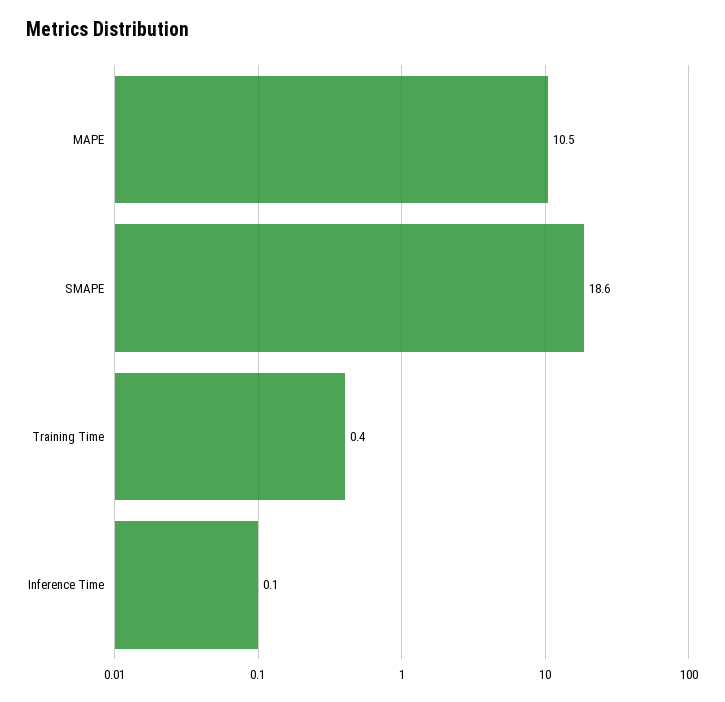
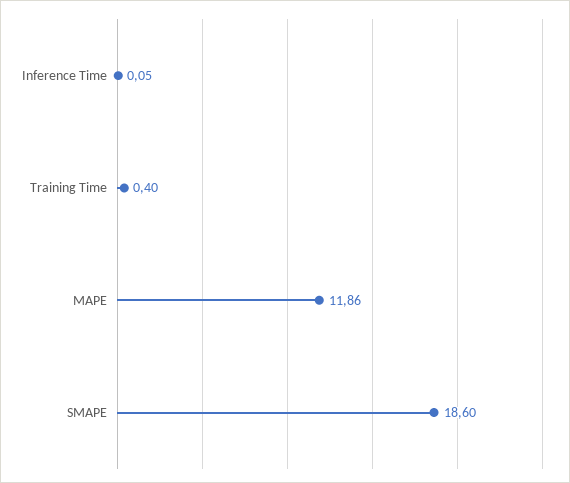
  {
-   "MAPE": 10.5,
+   "MAPE": 11.86,
    "SMAPE": 18.6,
    "Training Time": 0.4,
    "Inference Time": 0.05
  }

